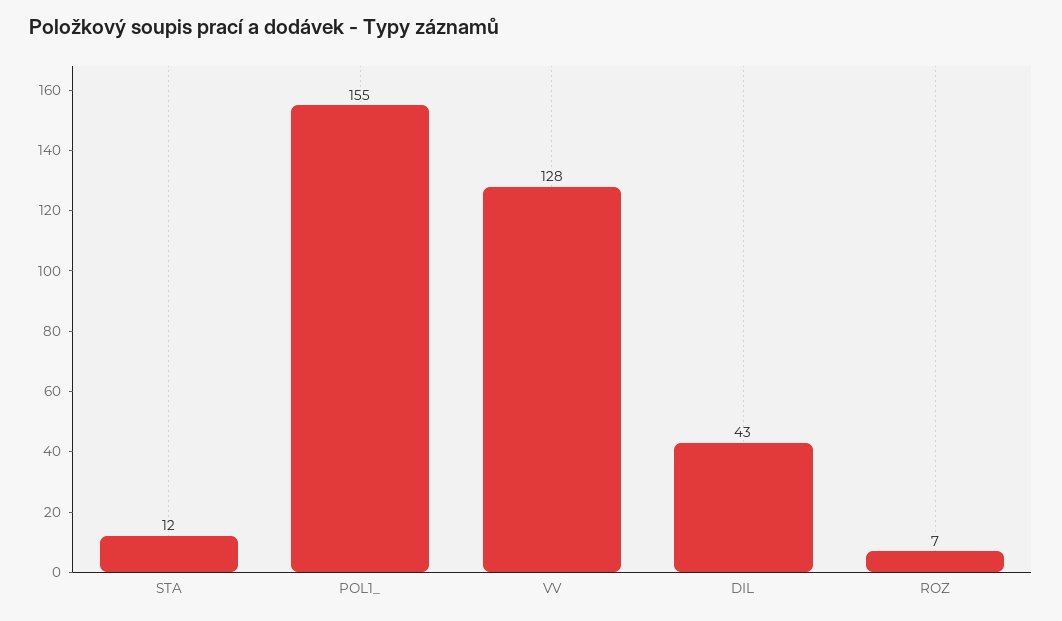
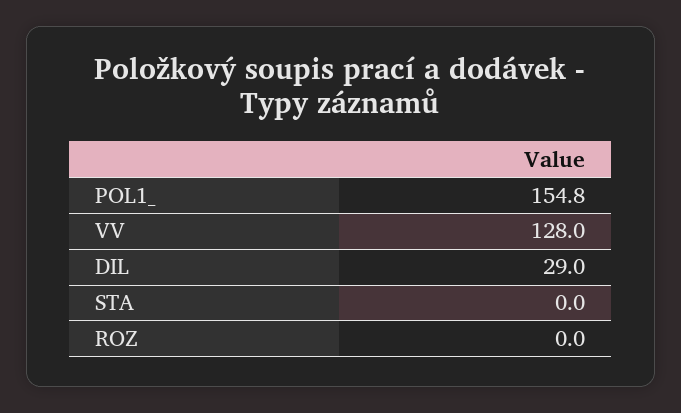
  {
-   "STA": 12,
+   "STA": 0,
    "POL1_": 154.8,
    "VV": 128,
-   "DIL": 43,
+   "DIL": 29,
-   "ROZ": 7
+   "ROZ": 0
  }

